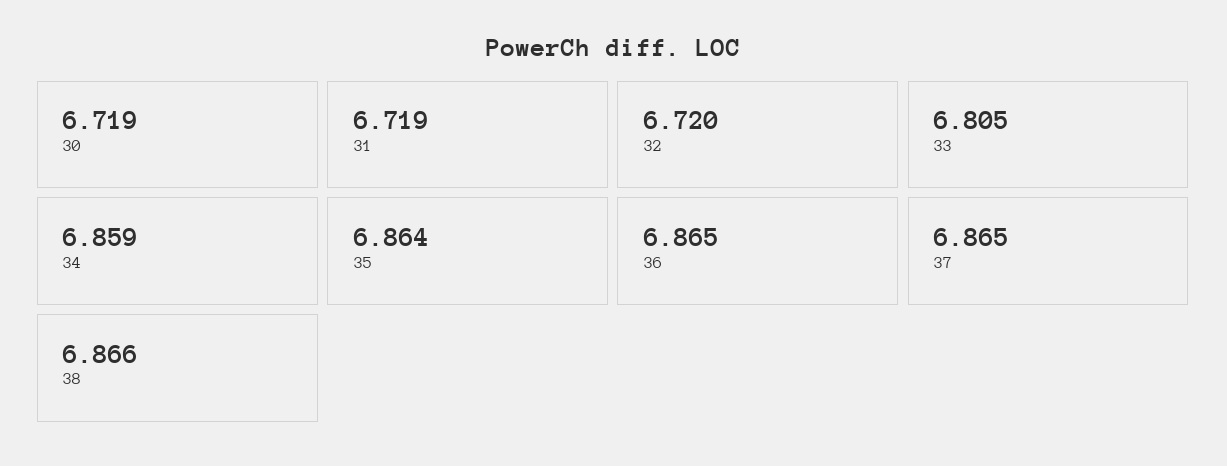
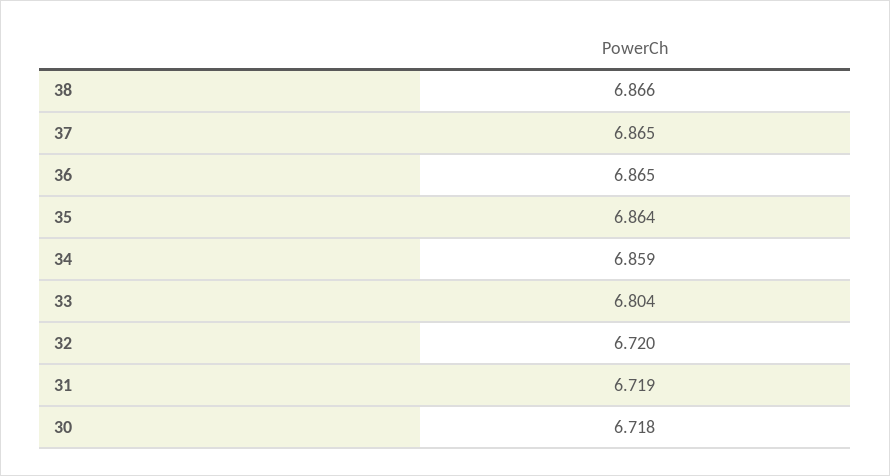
  {
-   "30": 6.719,
+   "30": 6.718,
    "31": 6.719,
    "32": 6.72,
-   "33": 6.805,
+   "33": 6.804,
    "34": 6.859,
    "35": 6.864,
    "36": 6.865,
    "37": 6.865,
    "38": 6.866
  }

